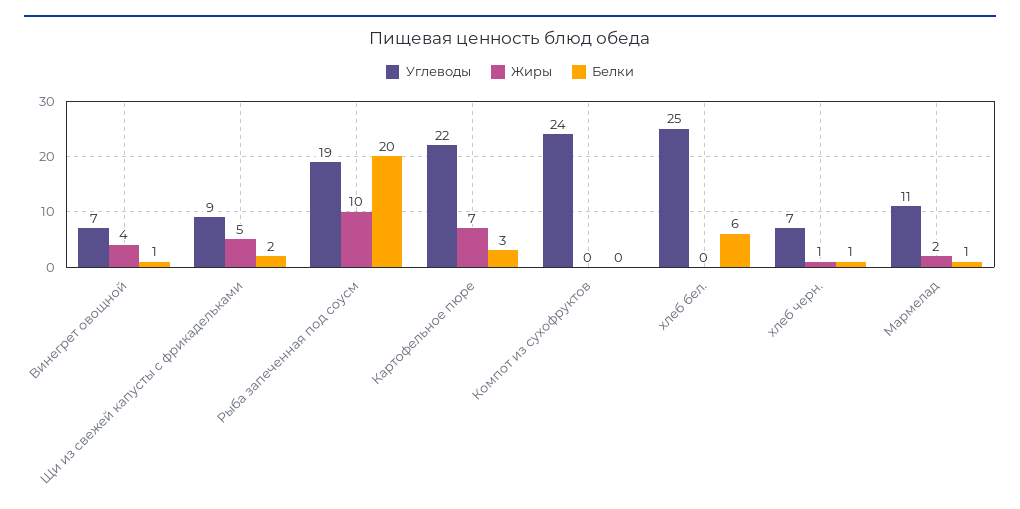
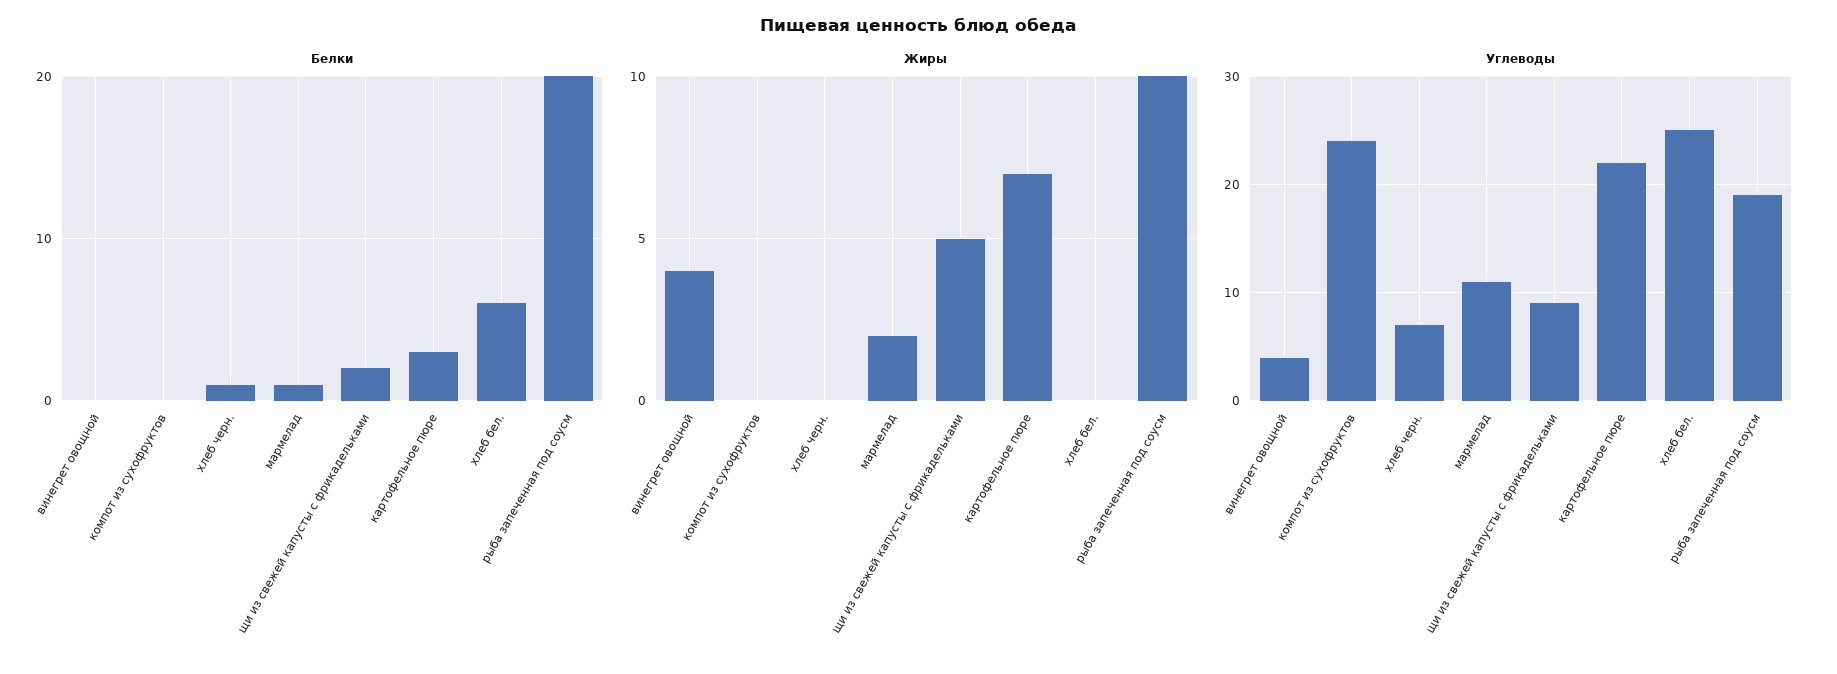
  {
    "Углеводы": {
-     "Винегрет овощной": 7,
+     "Винегрет овощной": 4,
      "Щи из свежей капусты с фрикадельками": 9,
      "Рыба запеченная под соусм": 19,
      "Картофельное пюре": 22,
      "Компот из сухофруктов": 24,
      "хлеб бел.": 25,
      "хлеб черн.": 7,
      "Мармелад": 11
    },
    "Жиры": {
      "Винегрет овощной": 4,
      "Щи из свежей капусты с фрикадельками": 5,
      "Рыба запеченная под соусм": 10,
      "Картофельное пюре": 7,
      "Компот из сухофруктов": 0,
      "хлеб бел.": 0,
-     "хлеб черн.": 1,
+     "хлеб черн.": 0,
      "Мармелад": 2
    },
    "Белки": {
-     "Винегрет овощной": 1,
+     "Винегрет овощной": 0,
      "Щи из свежей капусты с фрикадельками": 2,
      "Рыба запеченная под соусм": 20,
      "Картофельное пюре": 3,
      "Компот из сухофруктов": 0,
      "хлеб бел.": 6,
      "хлеб черн.": 1,
      "Мармелад": 1
    }
  }

